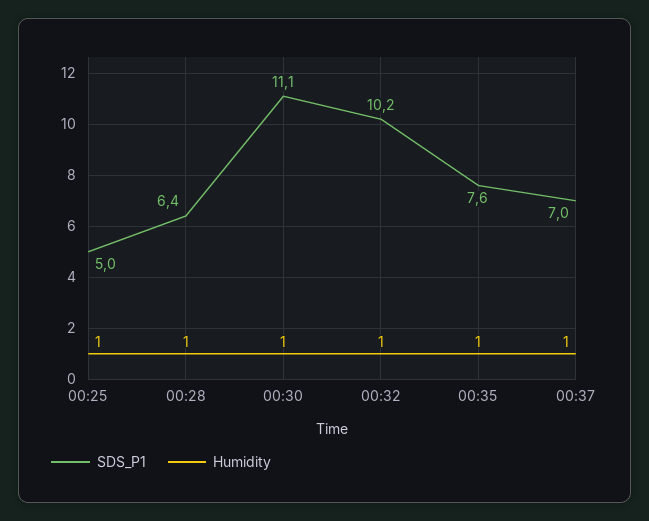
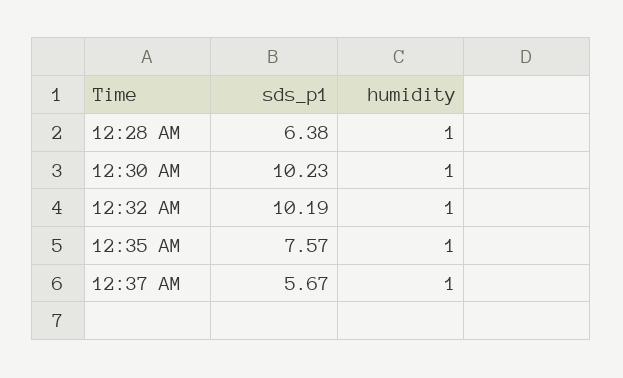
  {
    "SDS_P1": {
-     "00:25": 5,
      "00:28": 6.38,
-     "00:30": 11.1,
+     "00:30": 10.23,
      "00:32": 10.19,
      "00:35": 7.57,
-     "00:37": 7
+     "00:37": 5.67
    },
    "Humidity": {
-     "00:25": 1,
      "00:28": 1,
      "00:30": 1,
      "00:32": 1,
      "00:35": 1,
      "00:37": 1
    }
  }

